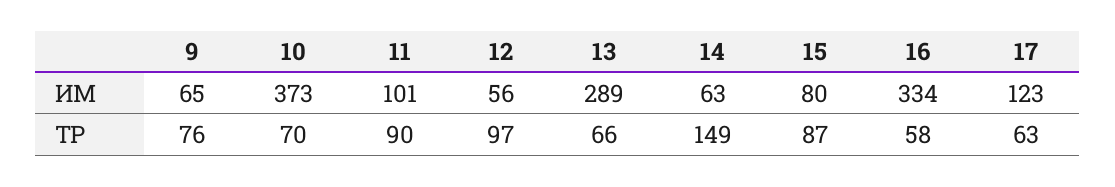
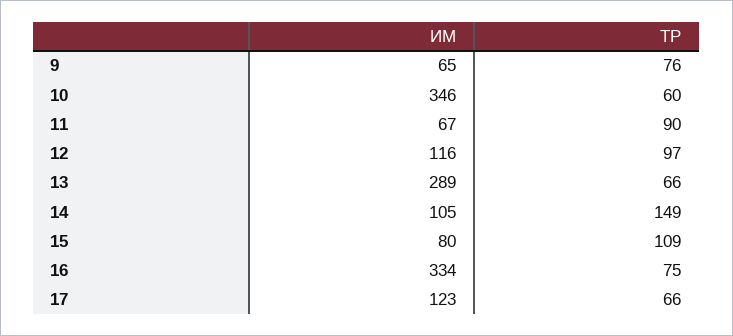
  {
    "9": {
      "ИМ": 65,
      "ТР": 76
    },
    "10": {
-     "ИМ": 373,
+     "ИМ": 346,
-     "ТР": 70
+     "ТР": 60
    },
    "11": {
-     "ИМ": 101,
+     "ИМ": 67,
      "ТР": 90
    },
    "12": {
-     "ИМ": 56,
+     "ИМ": 116,
      "ТР": 97
    },
    "13": {
      "ИМ": 289,
      "ТР": 66
    },
    "14": {
-     "ИМ": 63,
+     "ИМ": 105,
      "ТР": 149
    },
    "15": {
      "ИМ": 80,
-     "ТР": 87
+     "ТР": 109
    },
    "16": {
      "ИМ": 334,
-     "ТР": 58
+     "ТР": 75
    },
    "17": {
      "ИМ": 123,
-     "ТР": 63
+     "ТР": 66
    }
  }

